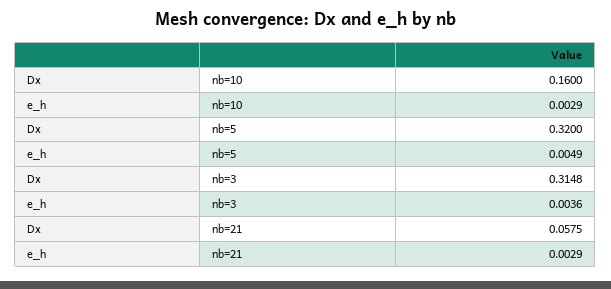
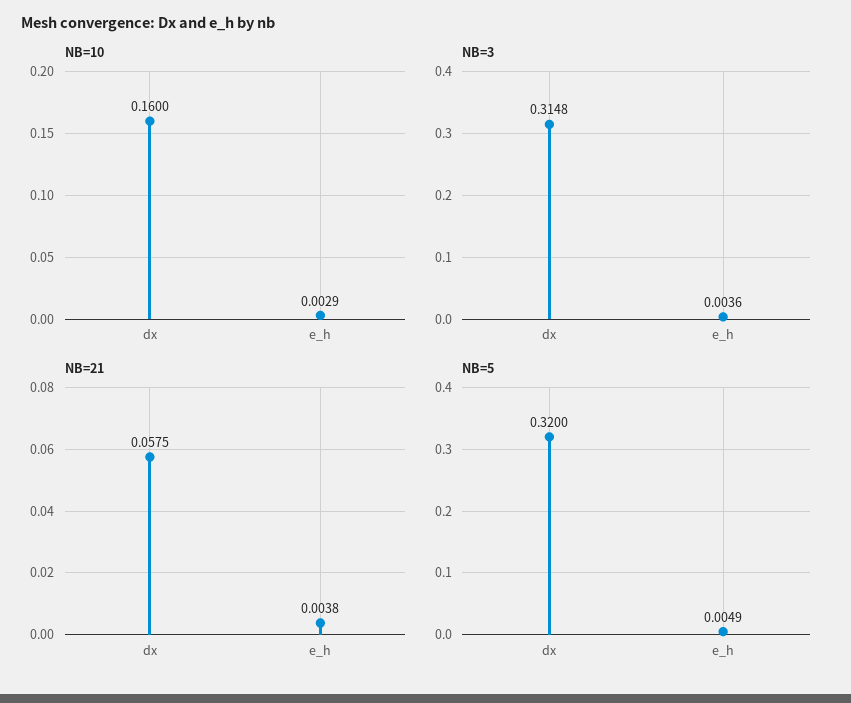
  {
    "nb=10": {
      "Dx": 0.16,
      "e_h": 0.0029
    },
    "nb=5": {
      "Dx": 0.32,
      "e_h": 0.0049
    },
    "nb=3": {
      "Dx": 0.3148,
      "e_h": 0.0036
    },
    "nb=21": {
      "Dx": 0.0575,
-     "e_h": 0.0029
+     "e_h": 0.0038
    }
  }

